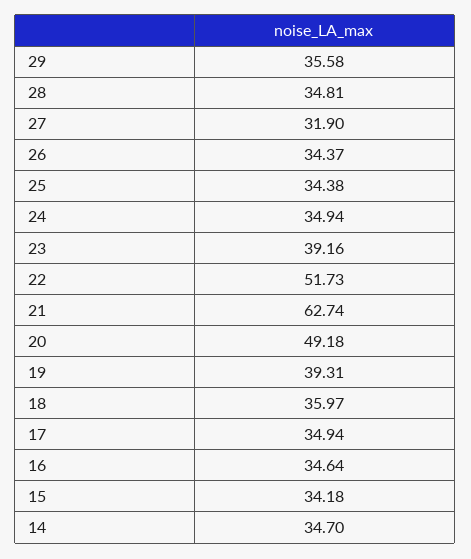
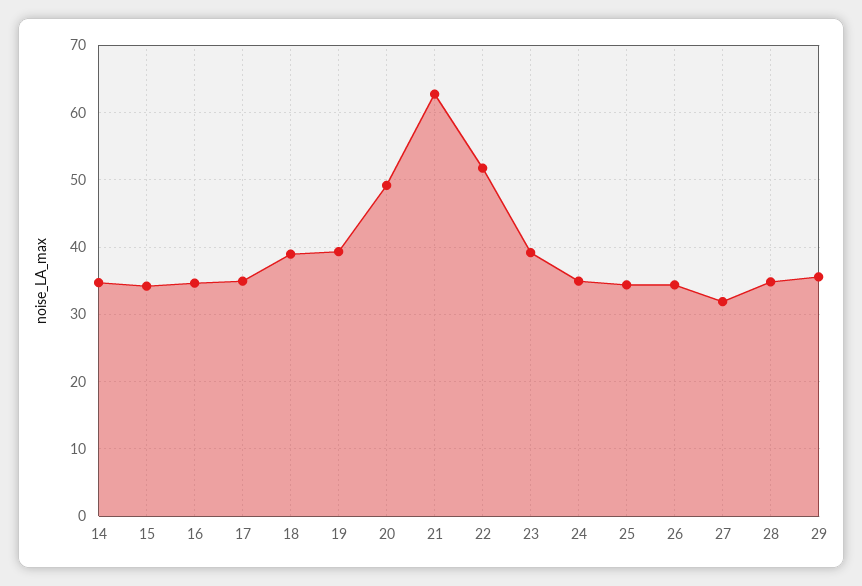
  {
    "29": 35.58,
    "28": 34.81,
    "27": 31.9,
    "26": 34.37,
    "25": 34.38,
    "24": 34.94,
    "23": 39.16,
    "22": 51.73,
    "21": 62.74,
    "20": 49.18,
    "19": 39.31,
-   "18": 35.97,
+   "18": 39,
    "17": 34.94,
    "16": 34.64,
    "15": 34.18,
    "14": 34.7
  }

